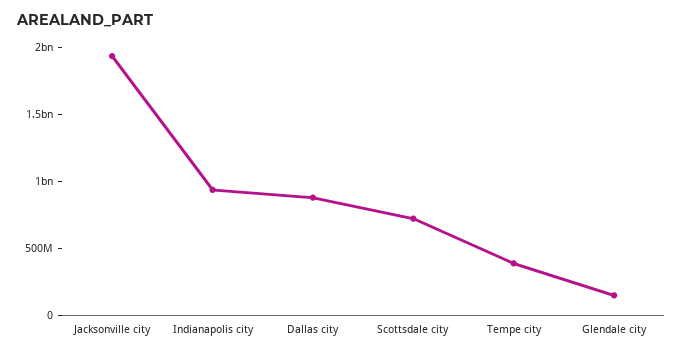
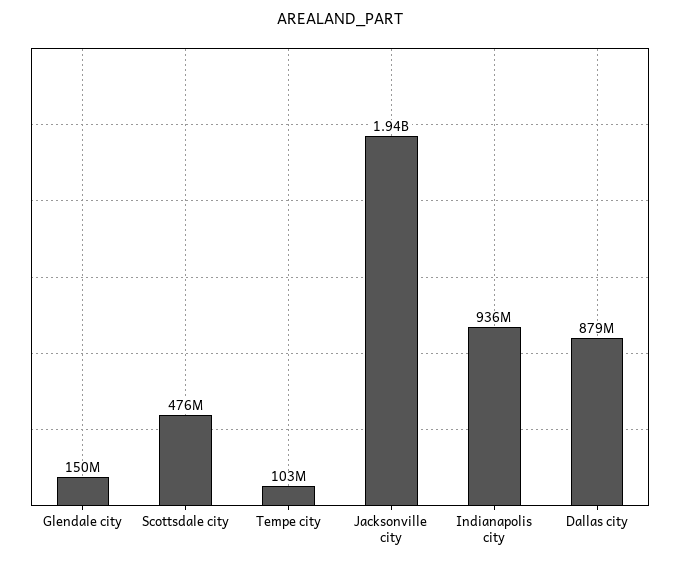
  {
    "Jacksonville city": 1940000000,
    "Indianapolis city": 936000000,
    "Dallas city": 879000000,
-   "Scottsdale city": 700000000,
+   "Scottsdale city": 476000000,
-   "Tempe city": 400000000,
+   "Tempe city": 103000000,
    "Glendale city": 150000000
  }

